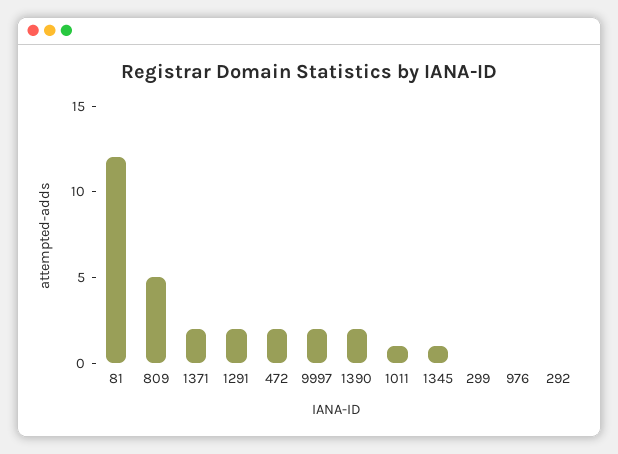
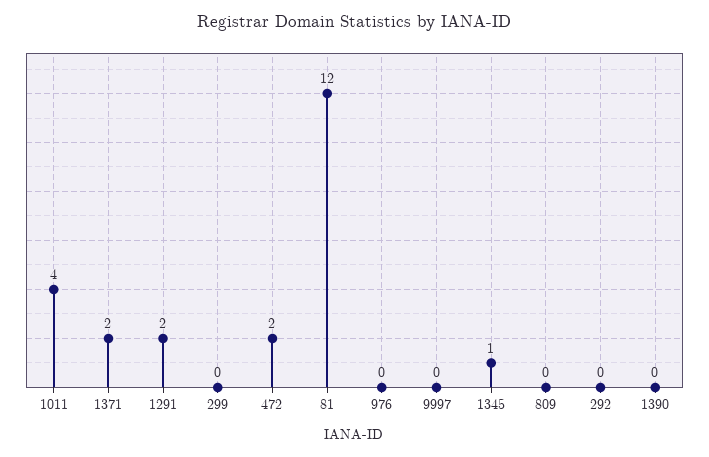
  {
    "81": 12,
-   "809": 5,
+   "809": 0,
    "1371": 2,
    "1291": 2,
    "472": 2,
-   "9997": 2,
+   "9997": 0,
-   "1390": 2,
+   "1390": 0,
-   "1011": 1,
+   "1011": 4,
    "1345": 1,
    "299": 0,
    "976": 0,
    "292": 0
  }

